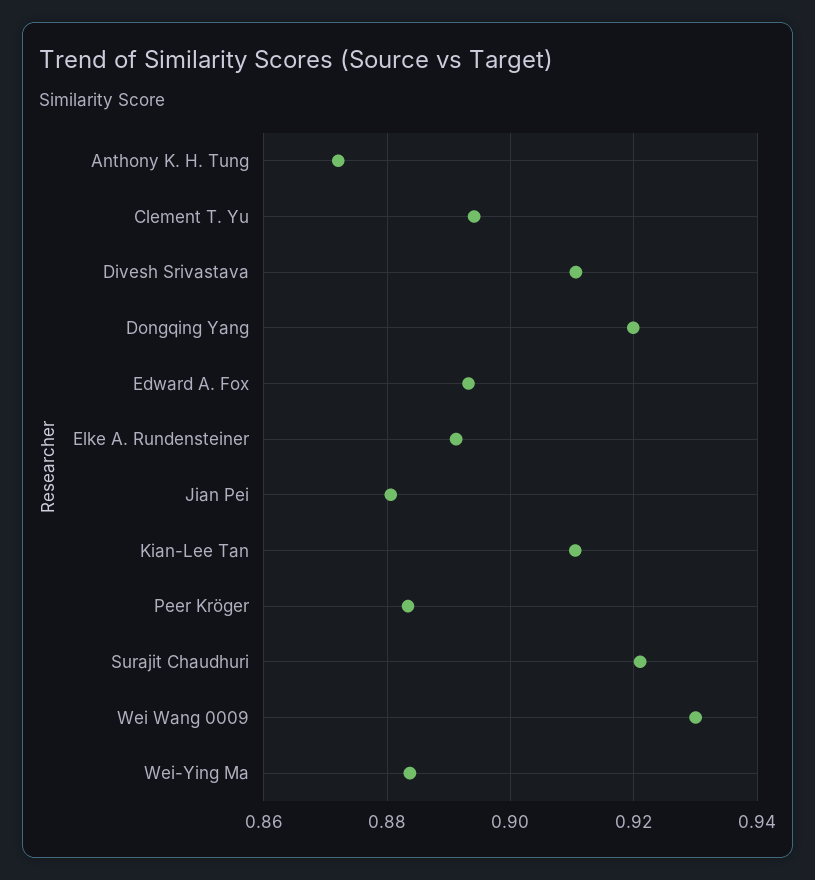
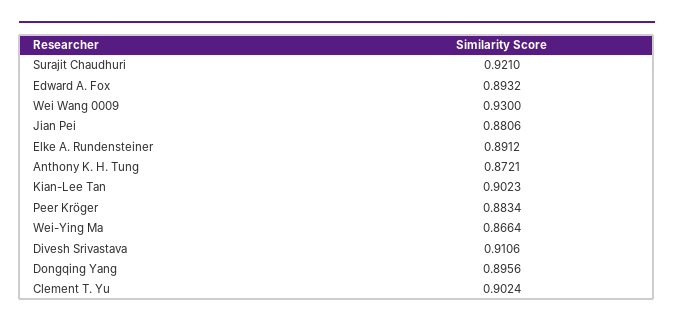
  {
    "Anthony K. H. Tung": 0.8721,
-   "Clement T. Yu": 0.894,
+   "Clement T. Yu": 0.9024,
    "Divesh Srivastava": 0.9106,
-   "Dongqing Yang": 0.92,
+   "Dongqing Yang": 0.8956,
    "Edward A. Fox": 0.8932,
    "Elke A. Rundensteiner": 0.8912,
    "Jian Pei": 0.8806,
-   "Kian-Lee Tan": 0.91,
+   "Kian-Lee Tan": 0.9023,
    "Peer Kröger": 0.8834,
    "Surajit Chaudhuri": 0.921,
    "Wei Wang 0009": 0.93,
-   "Wei-Ying Ma": 0.884
+   "Wei-Ying Ma": 0.8664
  }

